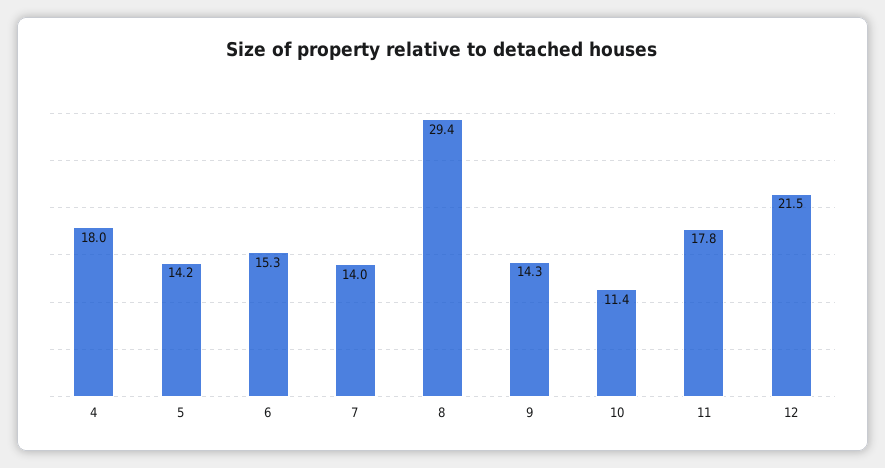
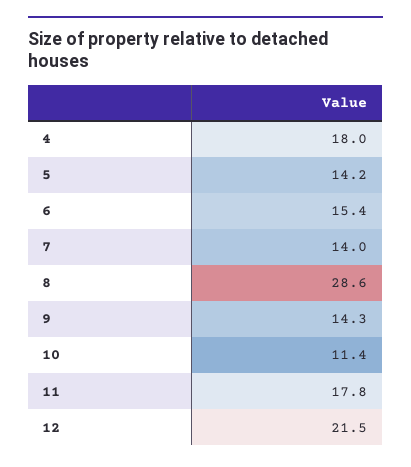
  {
    "4": 18,
    "5": 14.2,
-   "6": 15.3,
+   "6": 15.4,
    "7": 14,
-   "8": 29.4,
+   "8": 28.6,
    "9": 14.3,
    "10": 11.4,
    "11": 17.8,
    "12": 21.5
  }

